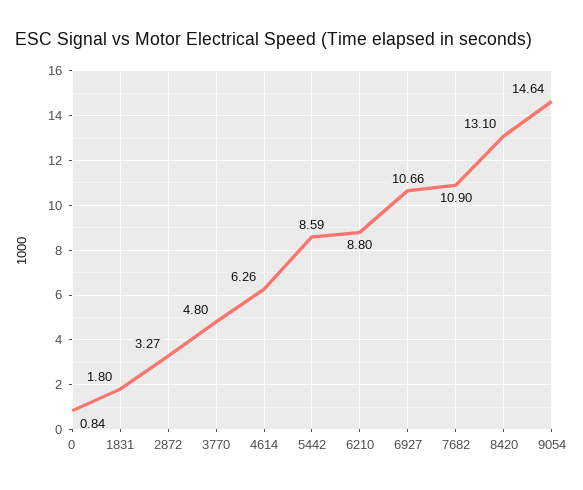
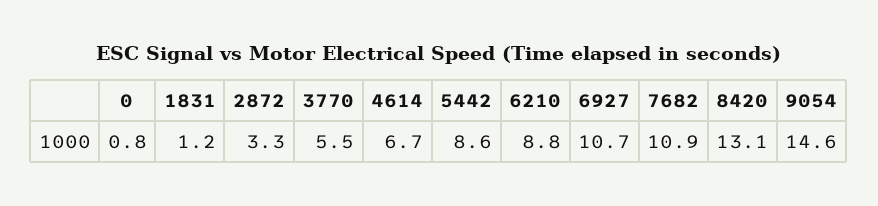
  {
    "0": 0.84,
-   "1831": 1.8,
+   "1831": 1.2,
    "2872": 3.27,
-   "3770": 4.8,
+   "3770": 5.5,
-   "4614": 6.26,
+   "4614": 6.7,
    "5442": 8.59,
    "6210": 8.8,
    "6927": 10.66,
    "7682": 10.9,
    "8420": 13.1,
    "9054": 14.64
  }

